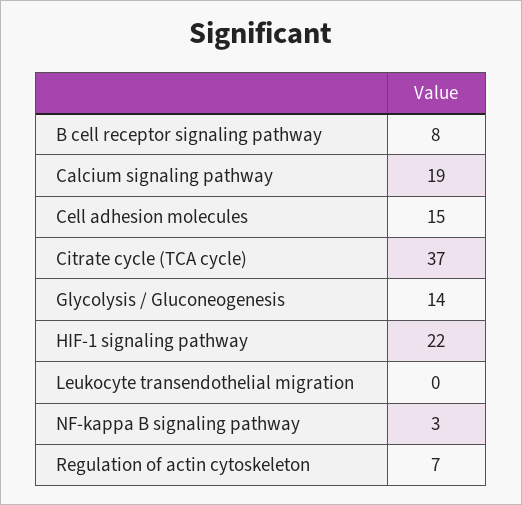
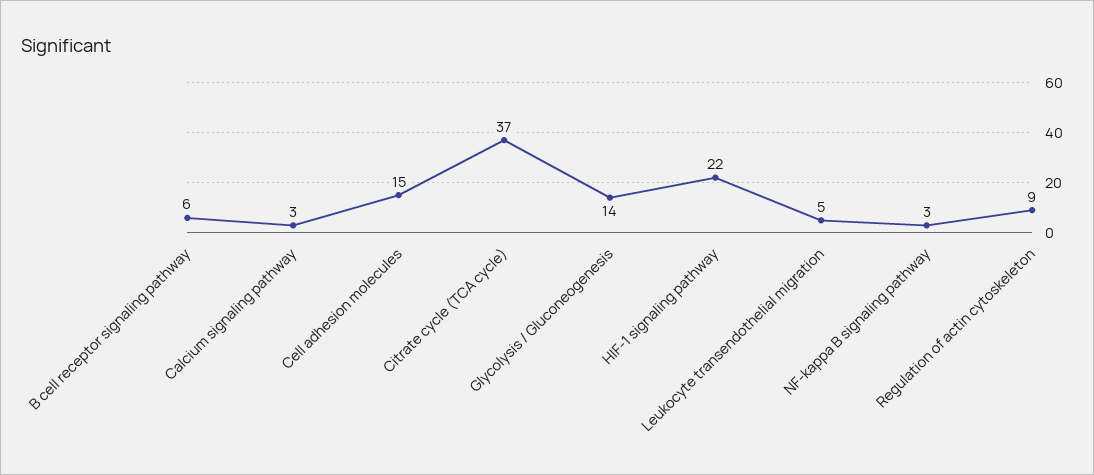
  {
-   "B cell receptor signaling pathway": 8,
+   "B cell receptor signaling pathway": 6,
-   "Calcium signaling pathway": 19,
+   "Calcium signaling pathway": 3,
    "Cell adhesion molecules": 15,
    "Citrate cycle (TCA cycle)": 37,
    "Glycolysis / Gluconeogenesis": 14,
    "HIF-1 signaling pathway": 22,
-   "Leukocyte transendothelial migration": 0,
+   "Leukocyte transendothelial migration": 5,
    "NF-kappa B signaling pathway": 3,
-   "Regulation of actin cytoskeleton": 7
+   "Regulation of actin cytoskeleton": 9
  }

